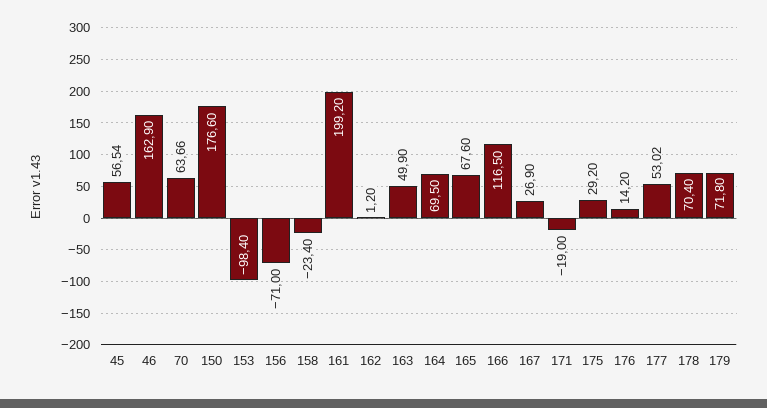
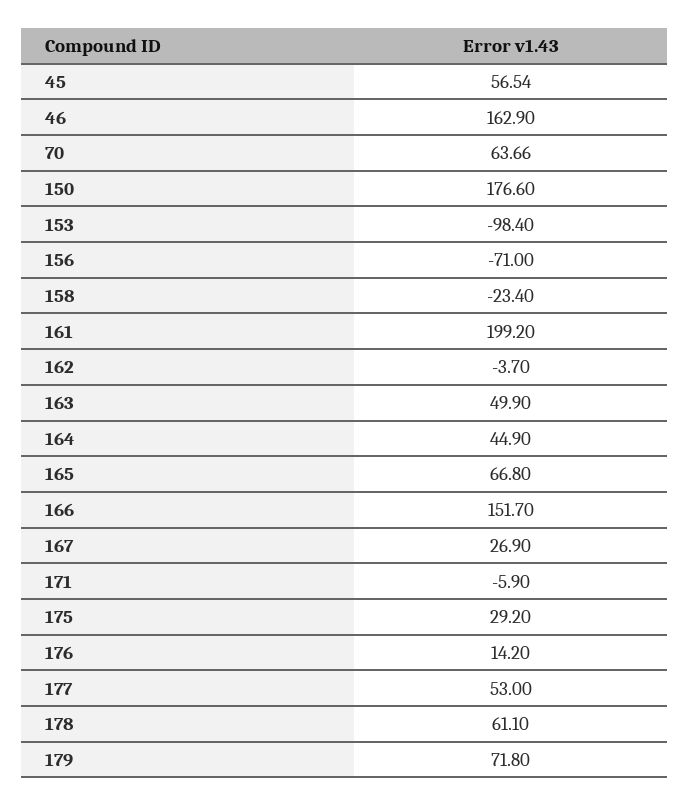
  {
    "45": 56.54,
    "46": 162.9,
    "70": 63.66,
    "150": 176.6,
    "153": -98.4,
    "156": -71,
    "158": -23.4,
    "161": 199.2,
-   "162": 1.2,
+   "162": -3.7,
    "163": 49.9,
-   "164": 69.5,
+   "164": 44.9,
-   "165": 67.6,
+   "165": 66.8,
-   "166": 116.5,
+   "166": 151.7,
    "167": 26.9,
-   "171": -19,
+   "171": -5.9,
    "175": 29.2,
    "176": 14.2,
-   "177": 53.02,
+   "177": 53,
-   "178": 70.4,
+   "178": 61.1,
    "179": 71.8
  }

